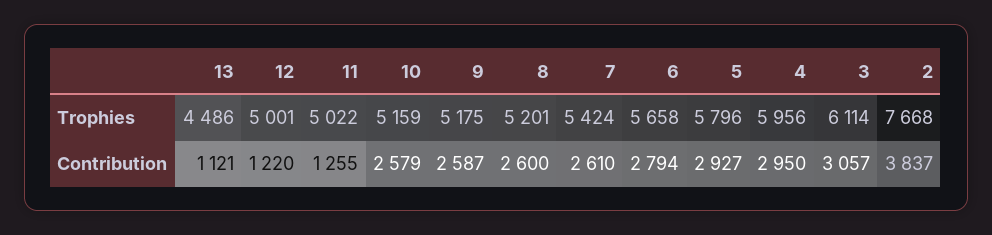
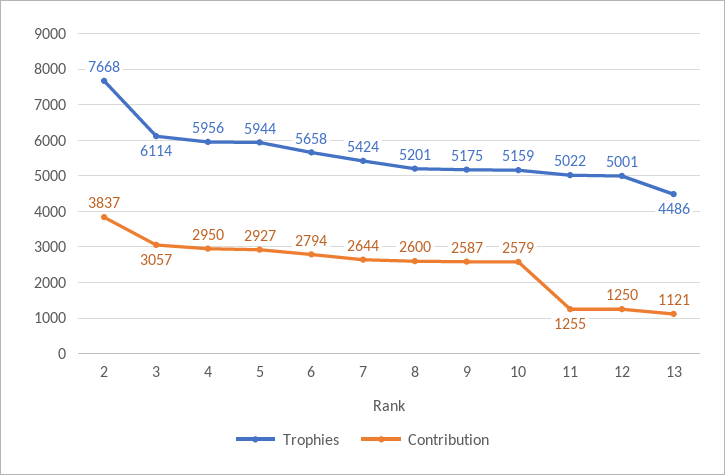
  {
    "Trophies": {
      "13": 4486,
      "12": 5001,
      "11": 5022,
      "10": 5159,
      "9": 5175,
      "8": 5201,
      "7": 5424,
      "6": 5658,
-     "5": 5796,
+     "5": 5944,
      "4": 5956,
      "3": 6114,
      "2": 7668
    },
    "Contribution": {
      "13": 1121,
-     "12": 1220,
+     "12": 1250,
      "11": 1255,
      "10": 2579,
      "9": 2587,
      "8": 2600,
-     "7": 2610,
+     "7": 2644,
      "6": 2794,
      "5": 2927,
      "4": 2950,
      "3": 3057,
      "2": 3837
    }
  }

